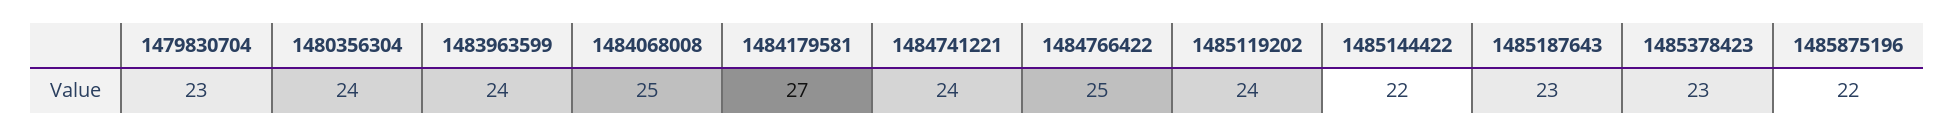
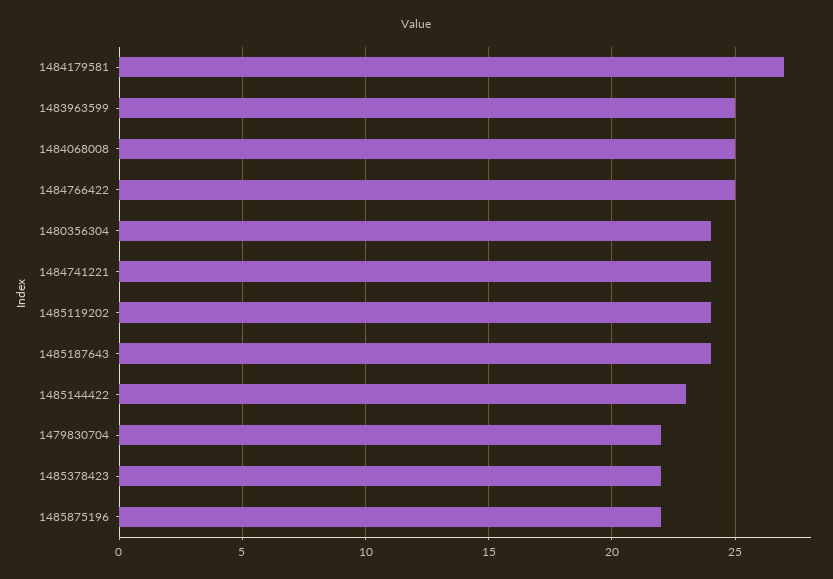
  {
-   "1479830704": 23,
+   "1479830704": 22,
    "1480356304": 24,
-   "1483963599": 24,
+   "1483963599": 25,
    "1484068008": 25,
    "1484179581": 27,
    "1484741221": 24,
    "1484766422": 25,
    "1485119202": 24,
-   "1485144422": 22,
+   "1485144422": 23,
-   "1485187643": 23,
+   "1485187643": 24,
-   "1485378423": 23,
+   "1485378423": 22,
    "1485875196": 22
  }

